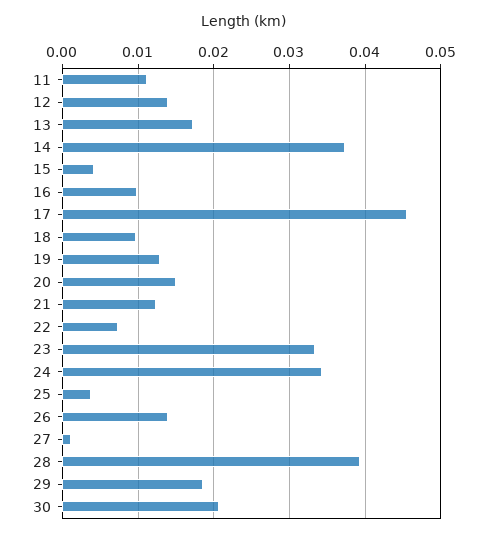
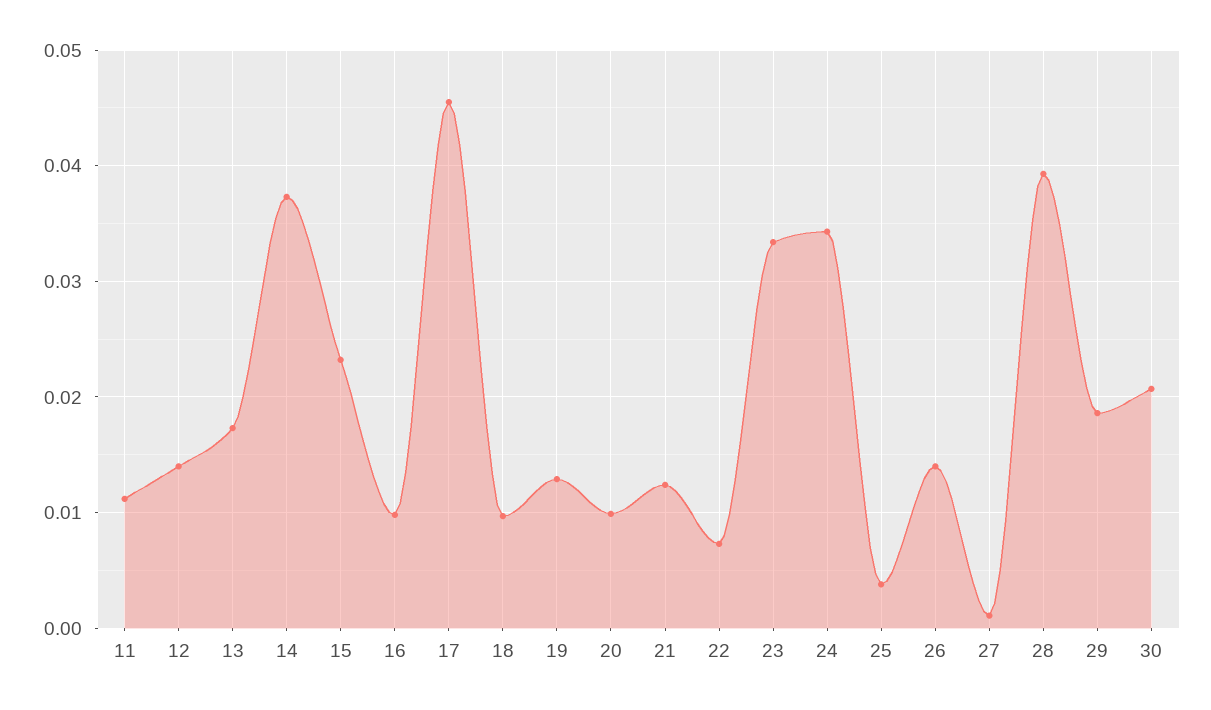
  {
    "11": 0.011,
    "12": 0.014,
    "13": 0.017,
    "14": 0.037,
-   "15": 0.004,
+   "15": 0.023,
    "16": 0.01,
    "17": 0.046,
    "18": 0.01,
    "19": 0.013,
-   "20": 0.015,
+   "20": 0.01,
    "21": 0.012,
    "22": 0.007,
    "23": 0.033,
    "24": 0.034,
    "25": 0.004,
    "26": 0.014,
    "27": 0.001,
    "28": 0.039,
    "29": 0.019,
    "30": 0.021
  }

